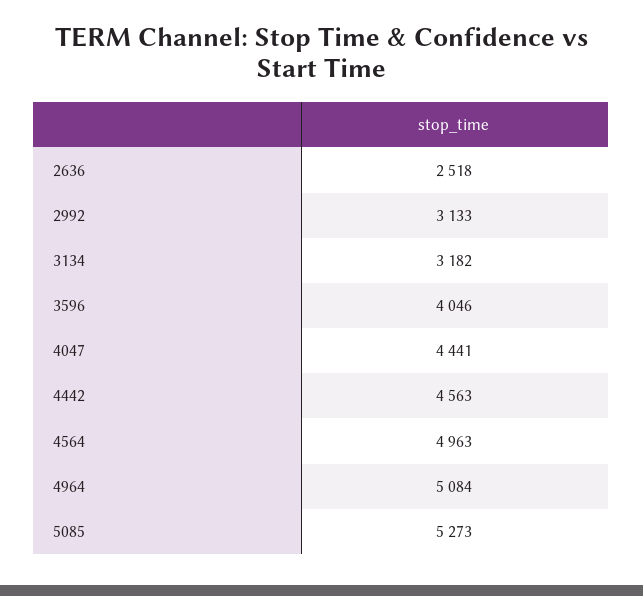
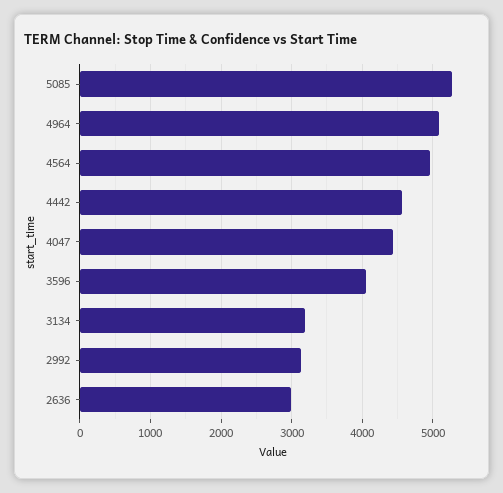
  {
-   "2636": 2518,
+   "2636": 3000,
    "2992": 3133,
    "3134": 3182,
    "3596": 4046,
    "4047": 4441,
    "4442": 4563,
    "4564": 4963,
    "4964": 5084,
    "5085": 5273
  }

